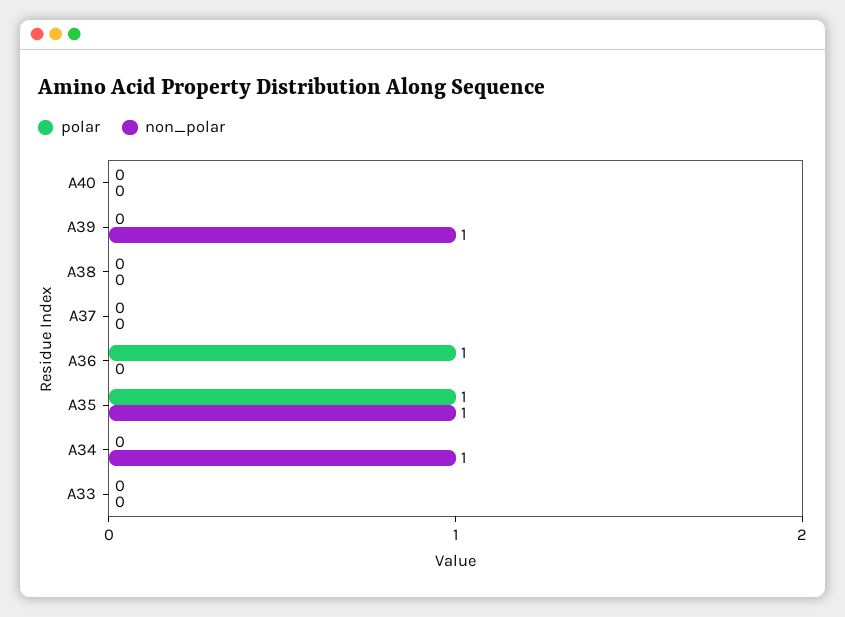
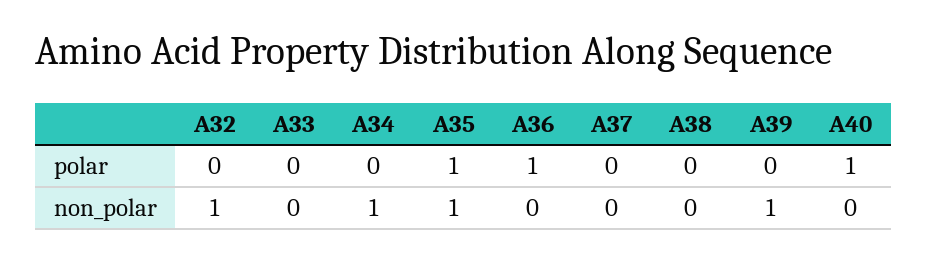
  {
    "polar": {
-     "A40": 0,
+     "A40": 1,
      "A39": 0,
      "A38": 0,
      "A37": 0,
      "A36": 1,
      "A35": 1,
      "A34": 0,
-     "A33": 0
+     "A33": 0,
+     "A32": 0
    },
    "non_polar": {
      "A40": 0,
      "A39": 1,
      "A38": 0,
      "A37": 0,
      "A36": 0,
      "A35": 1,
      "A34": 1,
-     "A33": 0
+     "A33": 0,
+     "A32": 1
    }
  }

